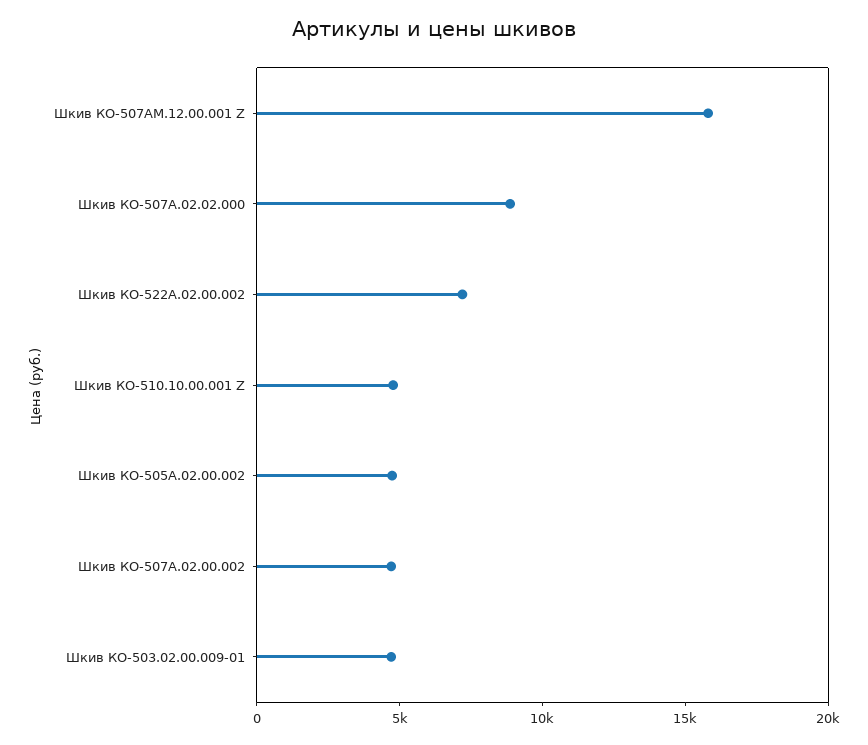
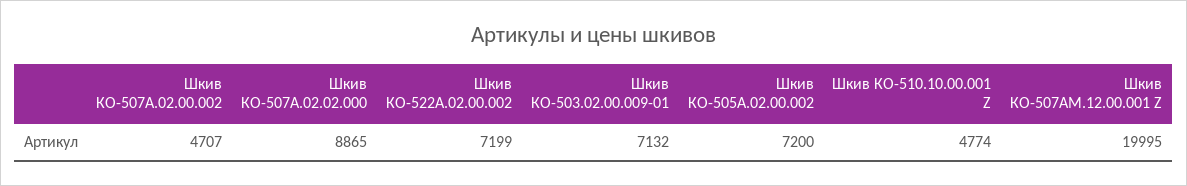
  {
-   "Шкив КО-507АМ.12.00.001 Z": 16000,
+   "Шкив КО-507АМ.12.00.001 Z": 19995,
    "Шкив КО-507А.02.02.000": 8865,
    "Шкив КО-522А.02.00.002": 7199,
    "Шкив КО-510.10.00.001 Z": 4774,
-   "Шкив КО-505А.02.00.002": 5000,
+   "Шкив КО-505А.02.00.002": 7200,
    "Шкив КО-507А.02.00.002": 4707,
-   "Шкив КО-503.02.00.009-01": 5000
+   "Шкив КО-503.02.00.009-01": 7132
  }

